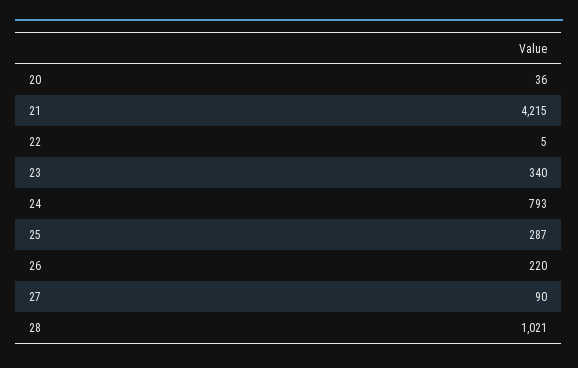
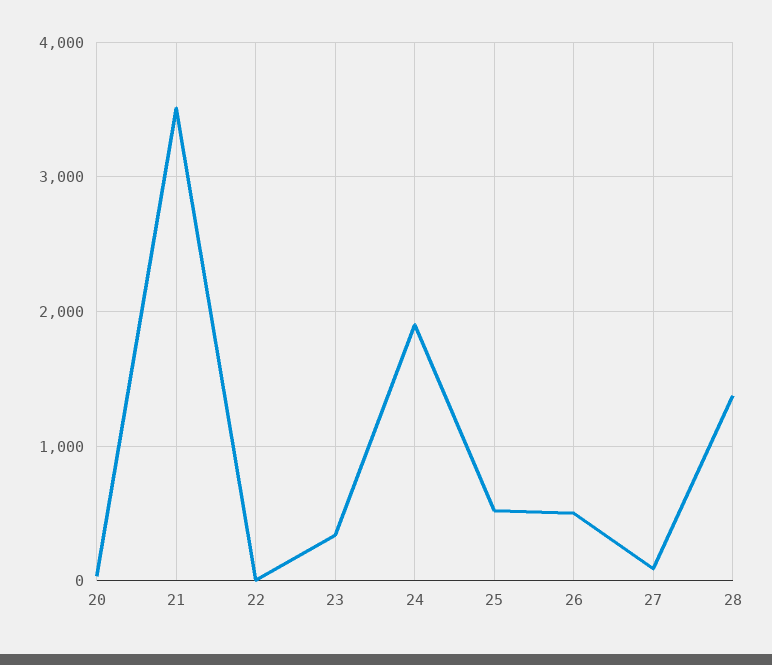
  {
    "20": 36,
-   "21": 4215,
+   "21": 3500,
    "22": 5,
    "23": 340,
-   "24": 793,
+   "24": 1900,
-   "25": 287,
+   "25": 500,
-   "26": 220,
+   "26": 500,
    "27": 90,
-   "28": 1021
+   "28": 1400
  }

